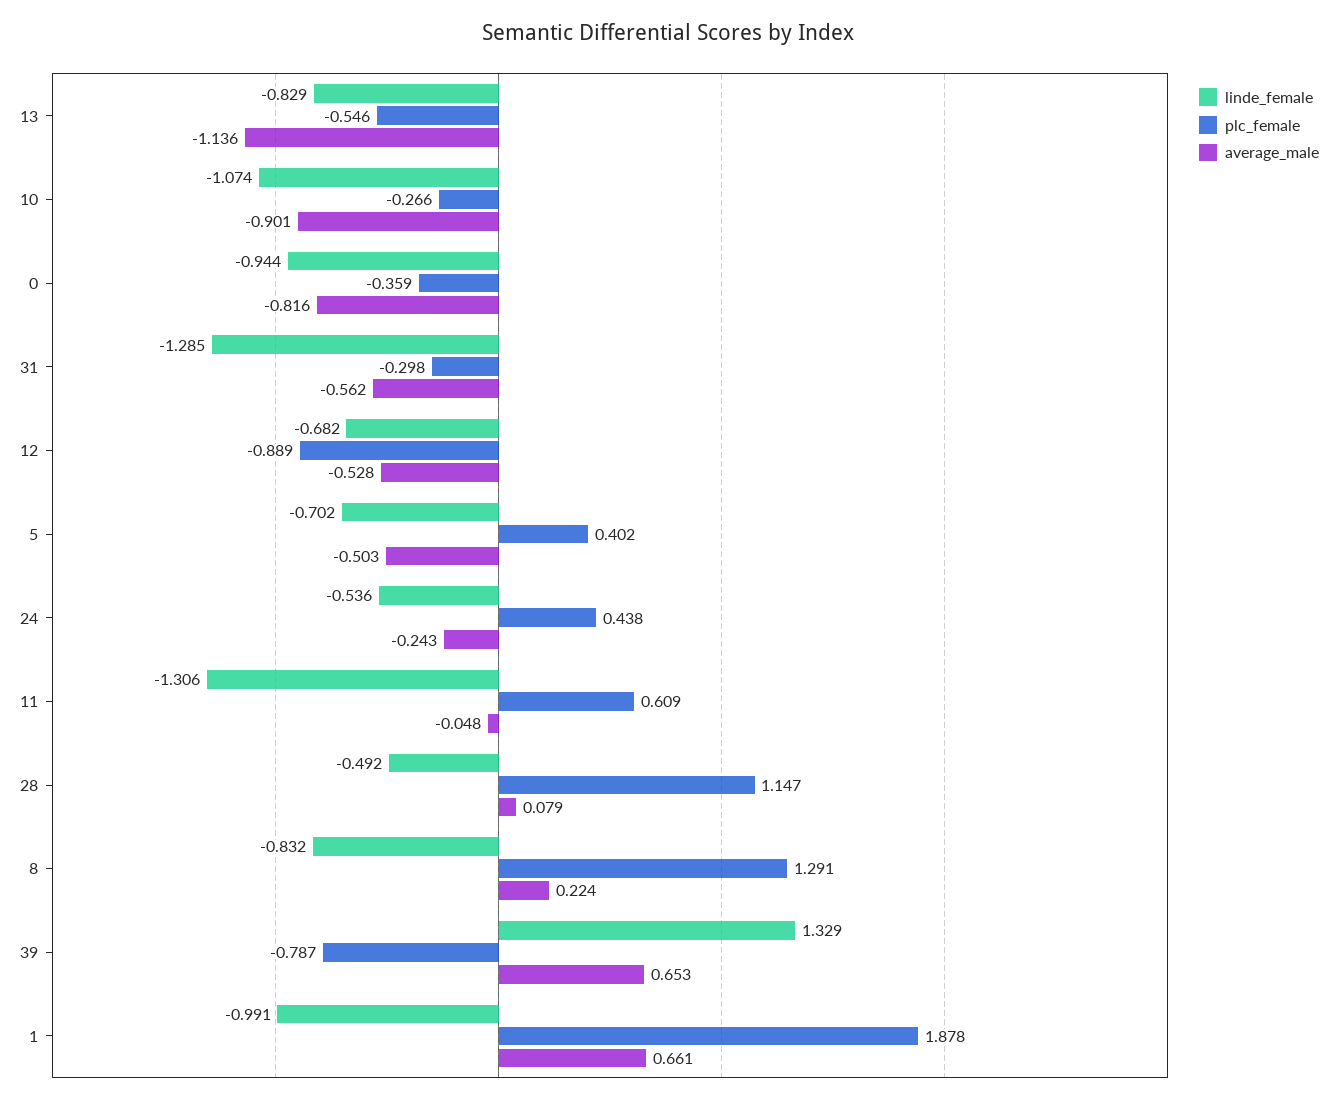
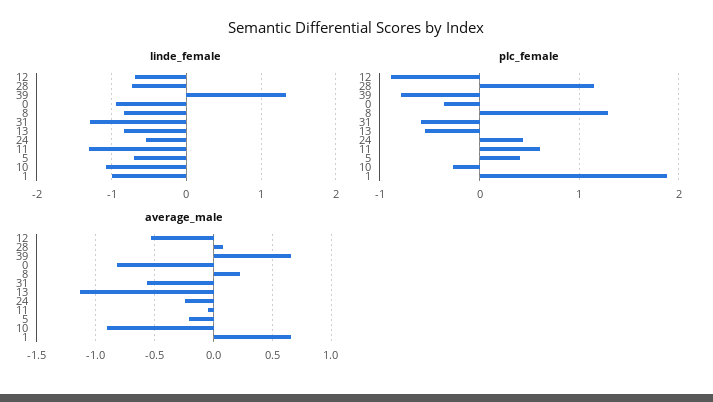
  {
    "linde_female": {
      "13": -0.829,
      "10": -1.074,
      "0": -0.944,
      "31": -1.285,
      "12": -0.682,
      "5": -0.702,
      "24": -0.536,
      "11": -1.306,
-     "28": -0.492,
+     "28": -0.7,
      "8": -0.832,
      "39": 1.329,
      "1": -0.991
    },
    "plc_female": {
      "13": -0.546,
      "10": -0.266,
      "0": -0.359,
-     "31": -0.298,
+     "31": -0.6,
      "12": -0.889,
      "5": 0.402,
      "24": 0.438,
      "11": 0.609,
      "28": 1.147,
      "8": 1.291,
      "39": -0.787,
      "1": 1.878
    },
    "average_male": {
      "13": -1.136,
      "10": -0.901,
      "0": -0.816,
      "31": -0.562,
      "12": -0.528,
-     "5": -0.503,
+     "5": -0.2,
      "24": -0.243,
      "11": -0.048,
      "28": 0.079,
      "8": 0.224,
      "39": 0.653,
      "1": 0.661
    }
  }

